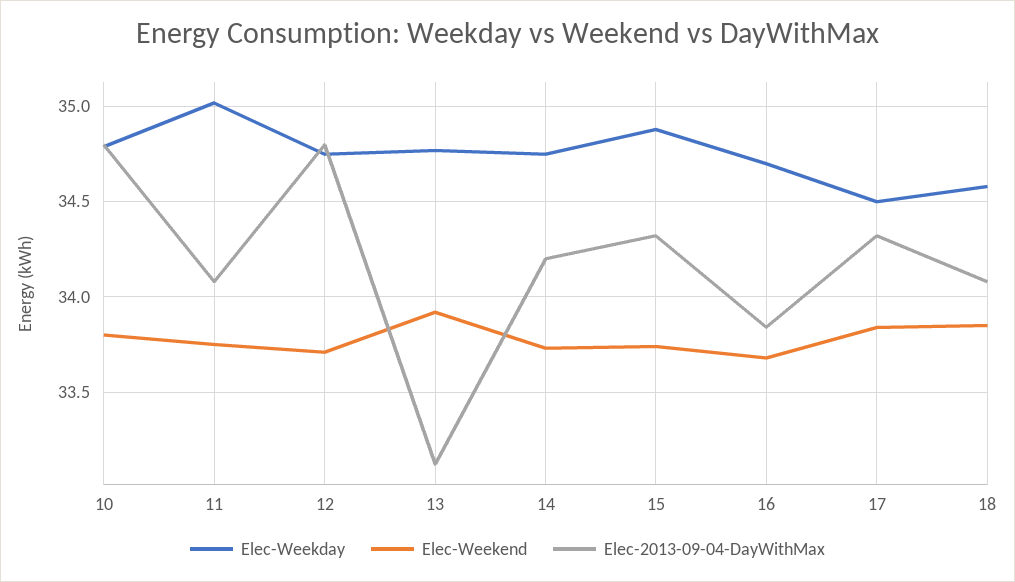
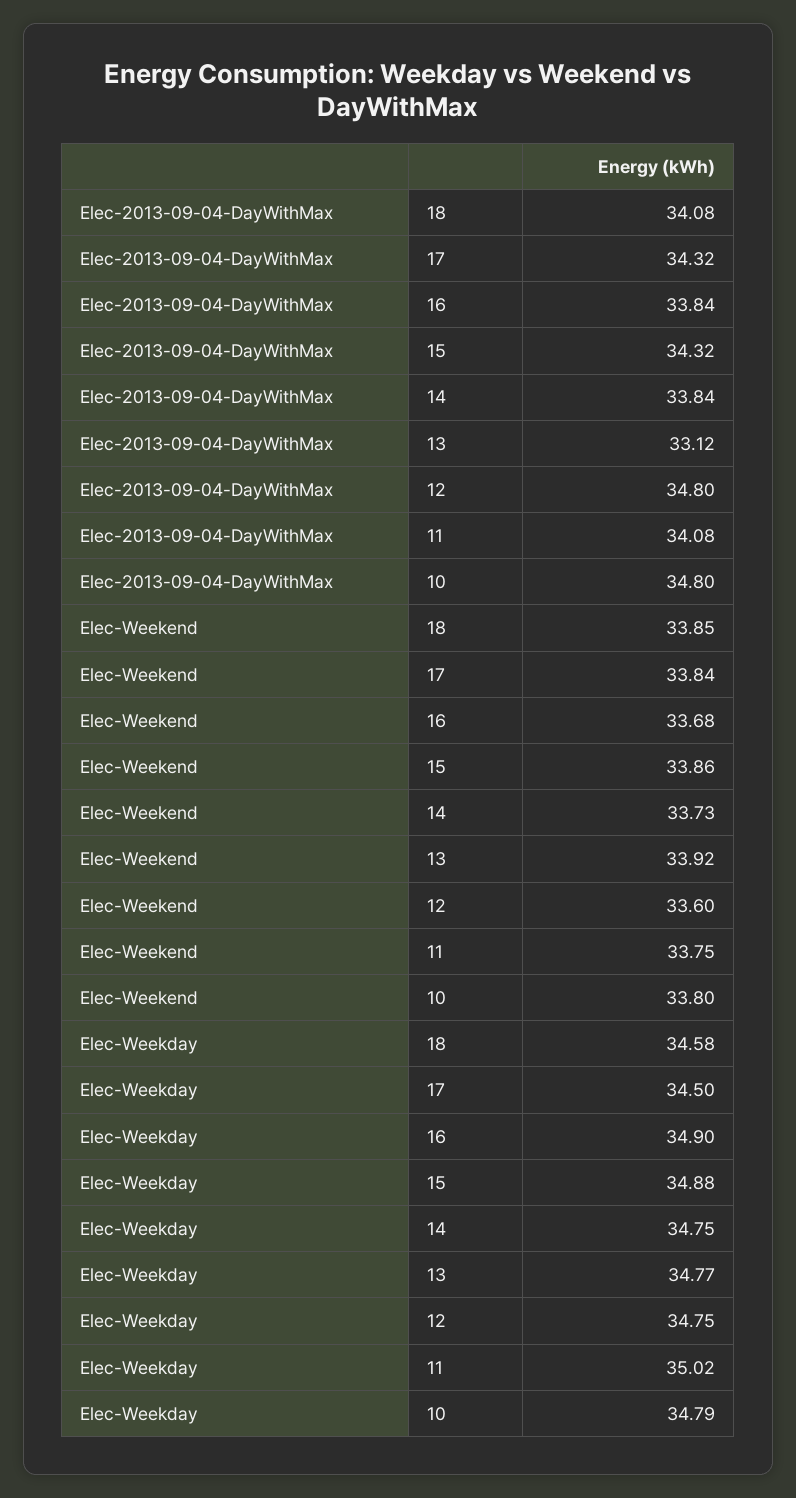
  {
    "Elec-Weekday": {
      "10": 34.79,
      "11": 35.02,
      "12": 34.75,
      "13": 34.77,
      "14": 34.75,
      "15": 34.88,
-     "16": 34.7,
+     "16": 34.9,
      "17": 34.5,
      "18": 34.58
    },
    "Elec-Weekend": {
      "10": 33.8,
      "11": 33.75,
-     "12": 33.7,
+     "12": 33.6,
      "13": 33.92,
      "14": 33.73,
-     "15": 33.75,
+     "15": 33.86,
      "16": 33.68,
      "17": 33.84,
      "18": 33.85
    },
    "Elec-2013-09-04-DayWithMax": {
      "10": 34.8,
      "11": 34.08,
      "12": 34.8,
      "13": 33.12,
-     "14": 34.2,
+     "14": 33.84,
      "15": 34.32,
      "16": 33.84,
      "17": 34.32,
      "18": 34.08
    }
  }

